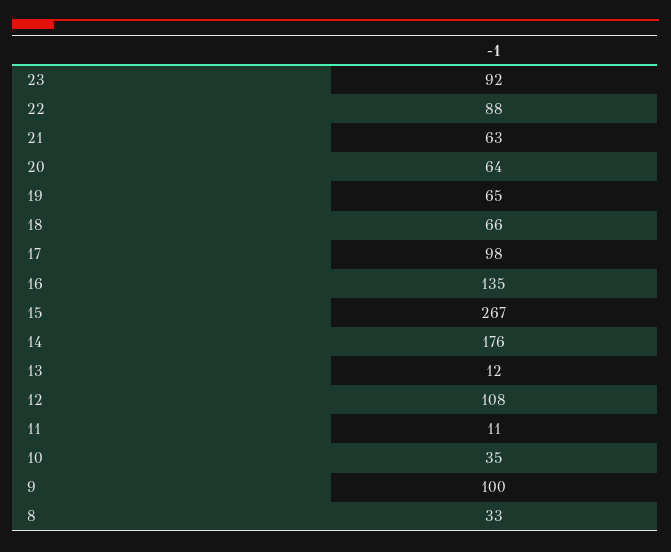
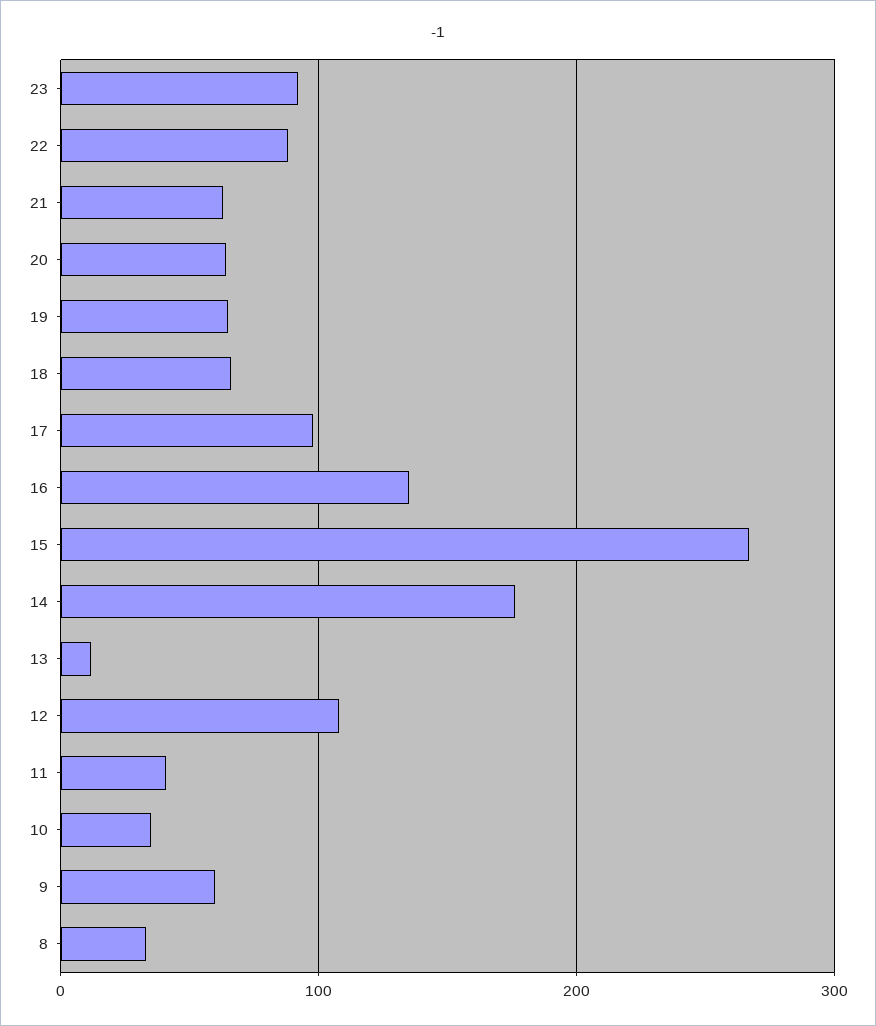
  {
    "23": 92,
    "22": 88,
    "21": 63,
    "20": 64,
    "19": 65,
    "18": 66,
    "17": 98,
    "16": 135,
    "15": 267,
    "14": 176,
    "13": 12,
    "12": 108,
-   "11": 11,
+   "11": 40,
    "10": 35,
-   "9": 100,
+   "9": 60,
    "8": 33
  }

